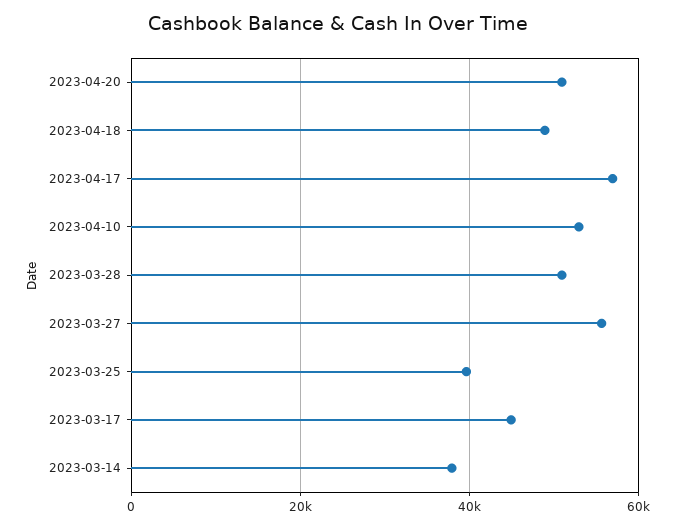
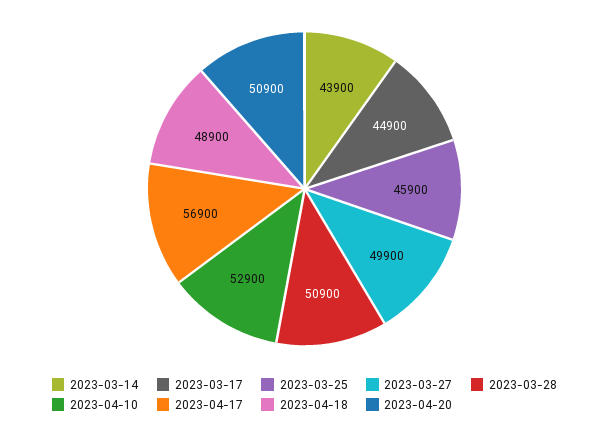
  {
    "2023-04-20": 50900,
    "2023-04-18": 48900,
    "2023-04-17": 56900,
    "2023-04-10": 52900,
    "2023-03-28": 50900,
-   "2023-03-27": 56000,
+   "2023-03-27": 49900,
-   "2023-03-25": 40000,
+   "2023-03-25": 45900,
    "2023-03-17": 44900,
-   "2023-03-14": 38000
+   "2023-03-14": 43900
  }

